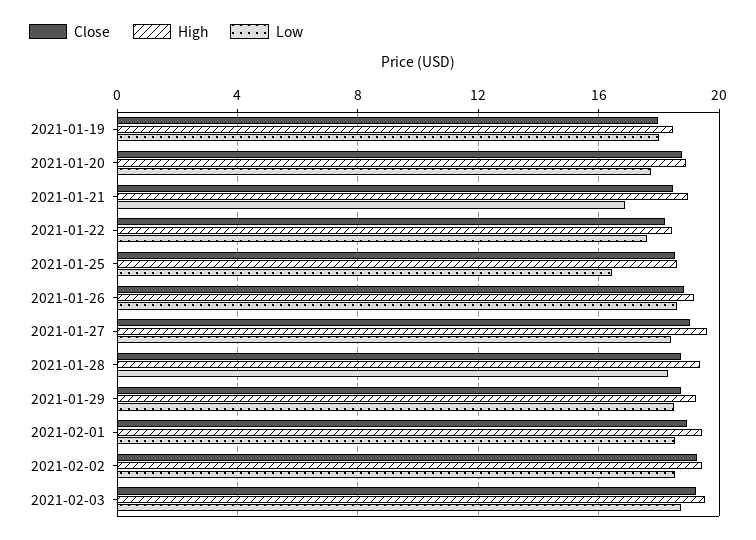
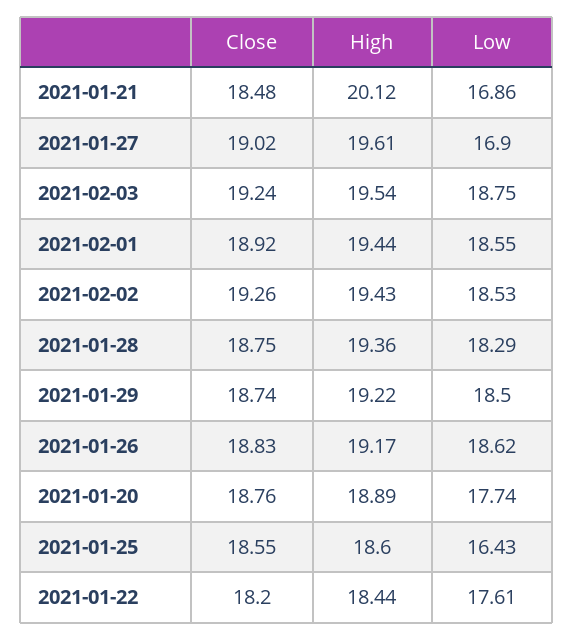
  {
    "Close": {
-     "2021-01-19": 18,
      "2021-01-20": 18.76,
      "2021-01-21": 18.48,
      "2021-01-22": 18.2,
      "2021-01-25": 18.55,
      "2021-01-26": 18.83,
      "2021-01-27": 19.02,
      "2021-01-28": 18.75,
      "2021-01-29": 18.74,
      "2021-02-01": 18.92,
      "2021-02-02": 19.26,
      "2021-02-03": 19.24
    },
    "High": {
-     "2021-01-19": 18.5,
      "2021-01-20": 18.89,
-     "2021-01-21": 19,
+     "2021-01-21": 20.12,
      "2021-01-22": 18.44,
      "2021-01-25": 18.6,
      "2021-01-26": 19.17,
      "2021-01-27": 19.61,
      "2021-01-28": 19.36,
      "2021-01-29": 19.22,
      "2021-02-01": 19.44,
      "2021-02-02": 19.43,
      "2021-02-03": 19.54
    },
    "Low": {
-     "2021-01-19": 18,
      "2021-01-20": 17.74,
      "2021-01-21": 16.86,
      "2021-01-22": 17.61,
      "2021-01-25": 16.43,
      "2021-01-26": 18.62,
-     "2021-01-27": 18.5,
+     "2021-01-27": 16.9,
      "2021-01-28": 18.29,
      "2021-01-29": 18.5,
      "2021-02-01": 18.55,
      "2021-02-02": 18.53,
      "2021-02-03": 18.75
    }
  }

